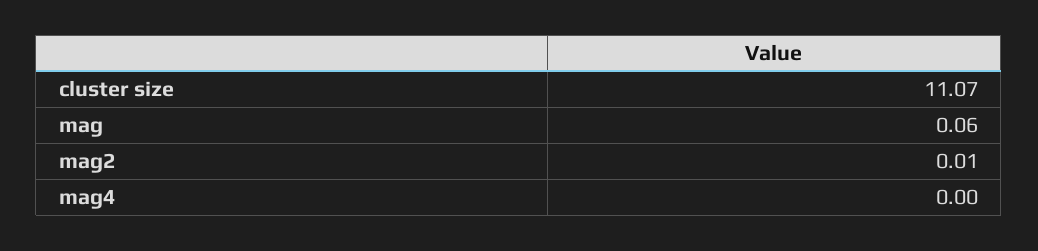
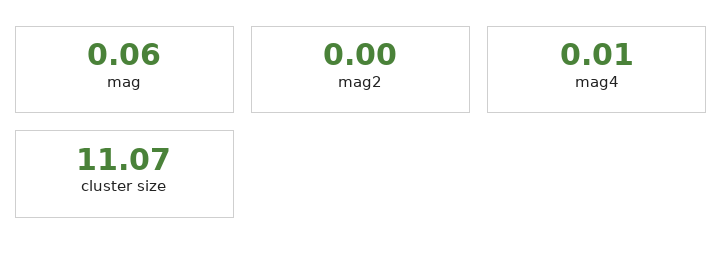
  {
    "cluster size": 11.07,
    "mag": 0.06,
-   "mag2": 0.01,
+   "mag2": 0,
-   "mag4": 0
+   "mag4": 0.01
  }

